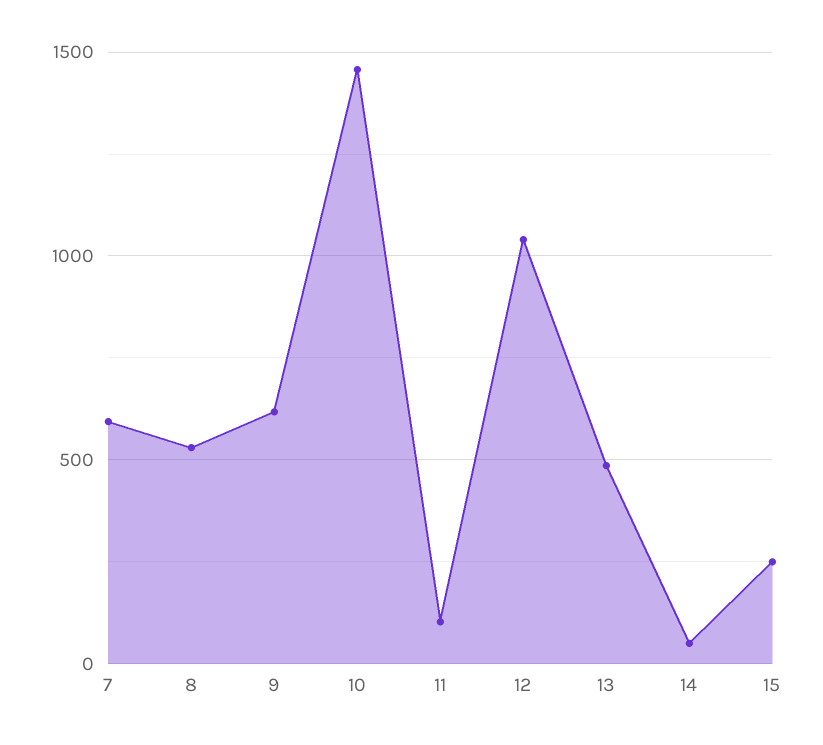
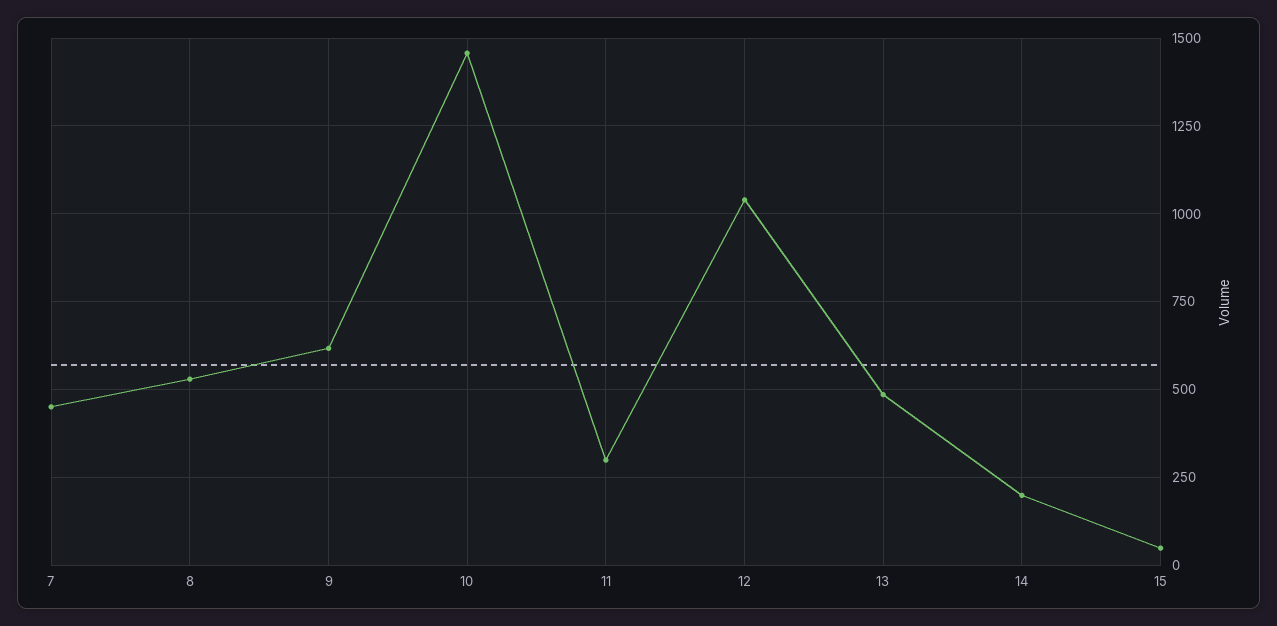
  {
-   "7": 600,
+   "7": 450,
    "8": 525,
    "9": 625,
    "10": 1450,
-   "11": 100,
+   "11": 300,
    "12": 1050,
    "13": 475,
-   "14": 50,
+   "14": 200,
-   "15": 250
+   "15": 50
  }

